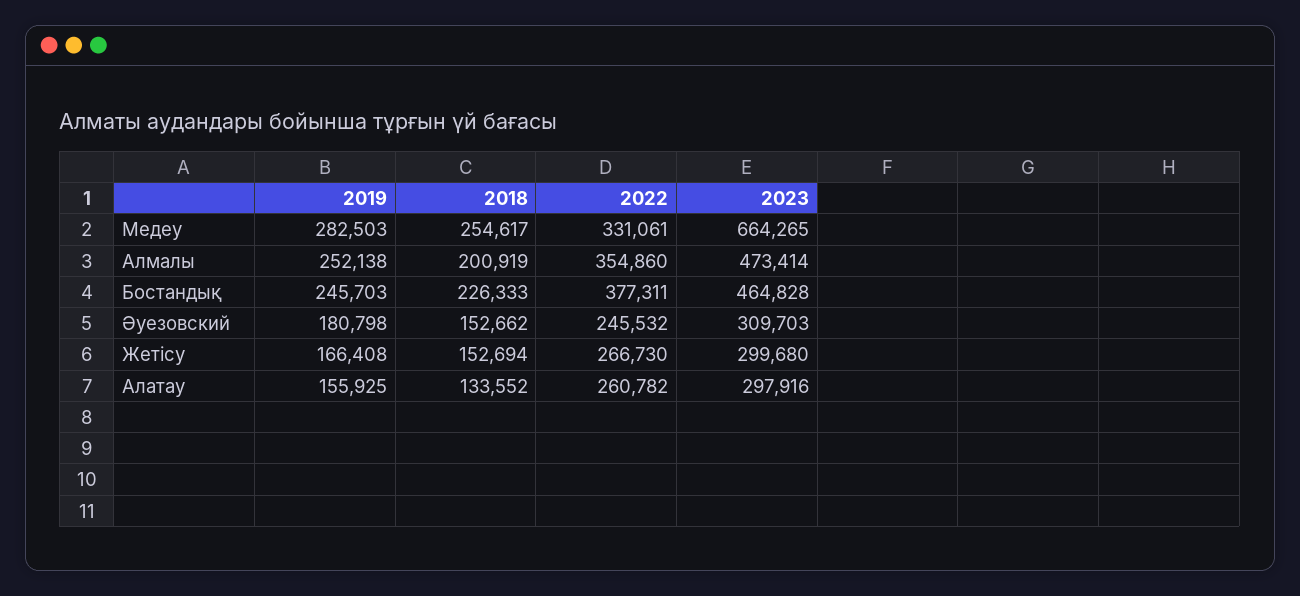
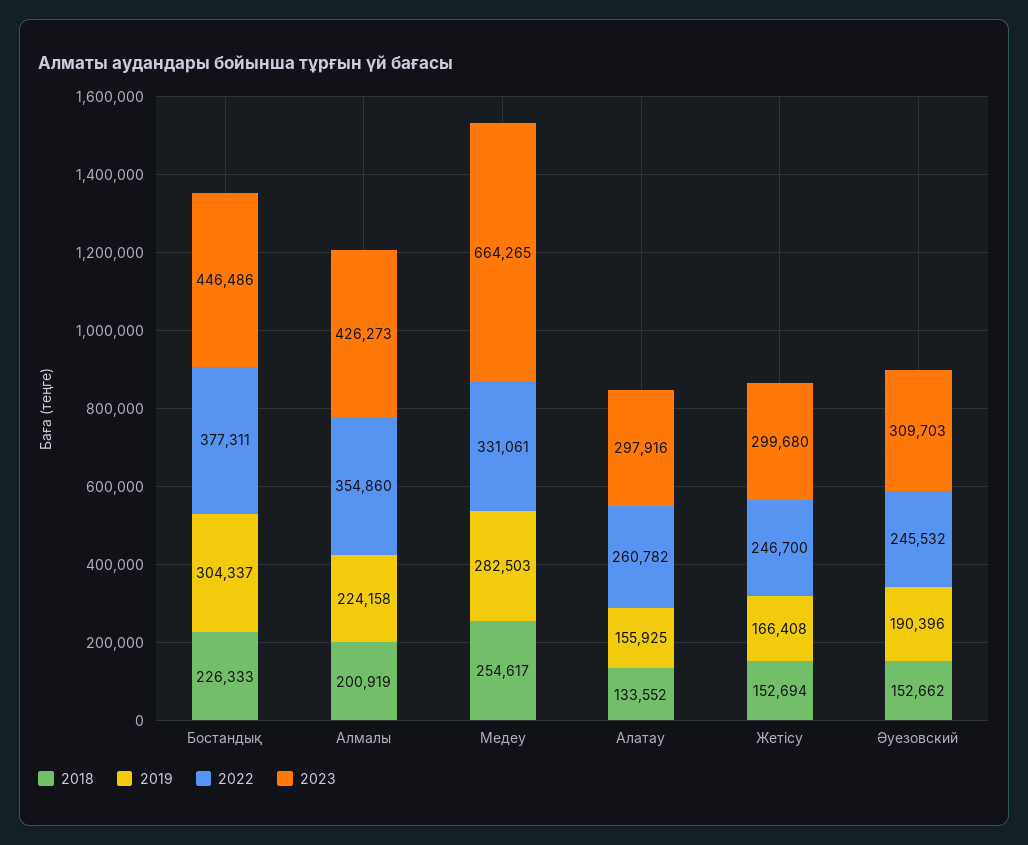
  {
    "2019": {
      "Медеу": 282503,
-     "Алмалы": 252138,
+     "Алмалы": 224158,
-     "Бостандық": 245703,
+     "Бостандық": 304337,
-     "Әуезовский": 180798,
+     "Әуезовский": 190396,
      "Жетісу": 166408,
      "Алатау": 155925
    },
    "2018": {
      "Медеу": 254617,
      "Алмалы": 200919,
      "Бостандық": 226333,
      "Әуезовский": 152662,
      "Жетісу": 152694,
      "Алатау": 133552
    },
    "2022": {
      "Медеу": 331061,
      "Алмалы": 354860,
      "Бостандық": 377311,
      "Әуезовский": 245532,
-     "Жетісу": 266730,
+     "Жетісу": 246700,
      "Алатау": 260782
    },
    "2023": {
      "Медеу": 664265,
-     "Алмалы": 473414,
+     "Алмалы": 426273,
-     "Бостандық": 464828,
+     "Бостандық": 446486,
      "Әуезовский": 309703,
      "Жетісу": 299680,
      "Алатау": 297916
    }
  }

